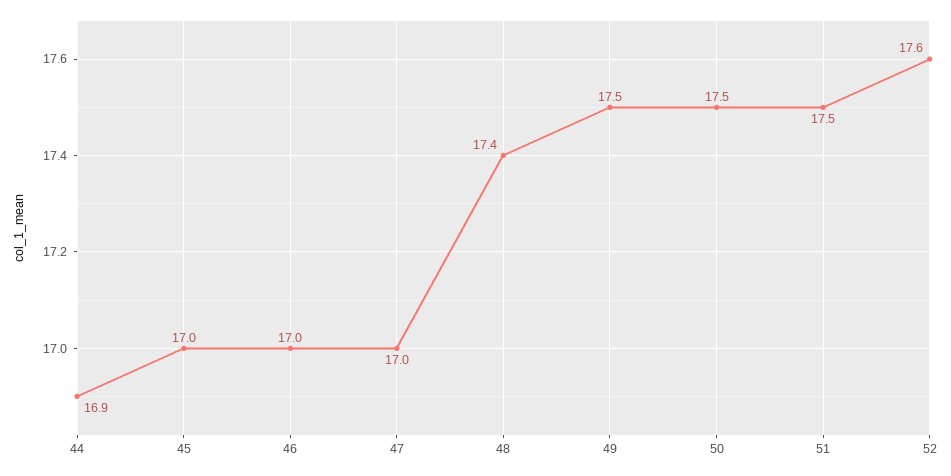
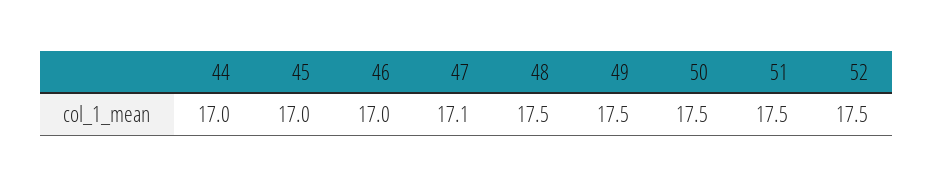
  {
-   "44": 16.9,
+   "44": 17,
    "45": 17,
    "46": 17,
-   "47": 17,
+   "47": 17.1,
-   "48": 17.4,
+   "48": 17.5,
    "49": 17.5,
    "50": 17.5,
    "51": 17.5,
-   "52": 17.6
+   "52": 17.5
  }

